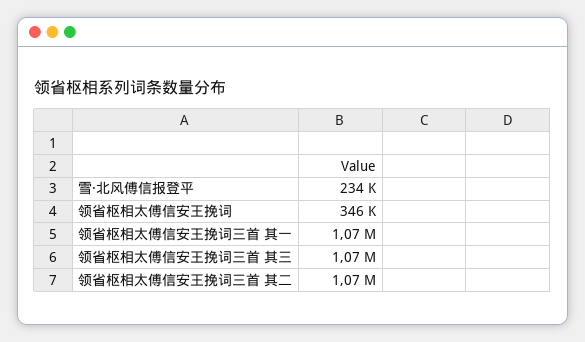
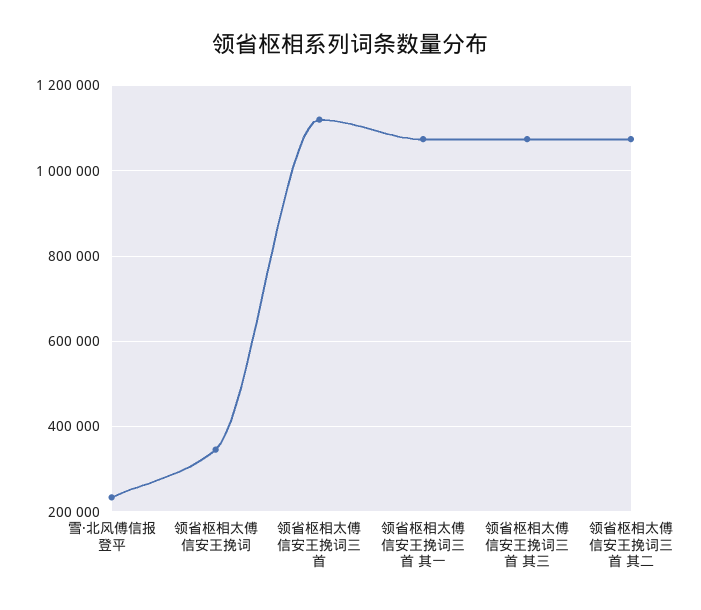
  {
    "雪·北风傅信报登平": 234000,
    "领省枢相太傅信安王挽词": 346000,
    "领省枢相太傅信安王挽词三首 其一": 1070000,
    "领省枢相太傅信安王挽词三首 其三": 1070000,
-   "领省枢相太傅信安王挽词三首 其二": 1070000
+   "领省枢相太傅信安王挽词三首 其二": 1070000,
+   "领省枢相太傅信安王挽词三首": 1120000
  }

